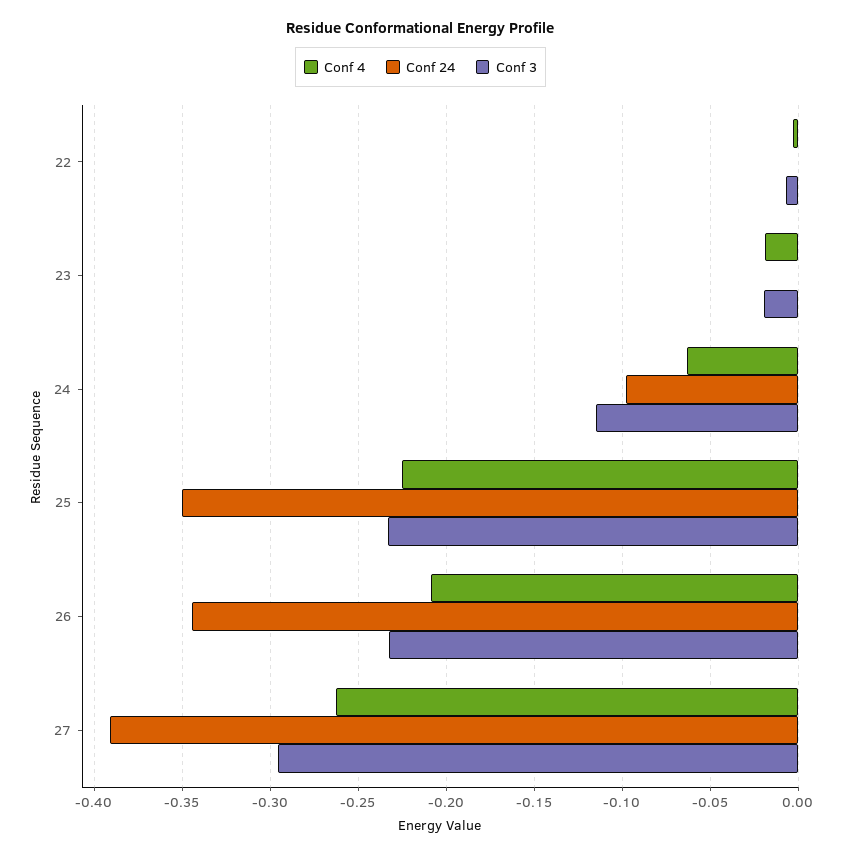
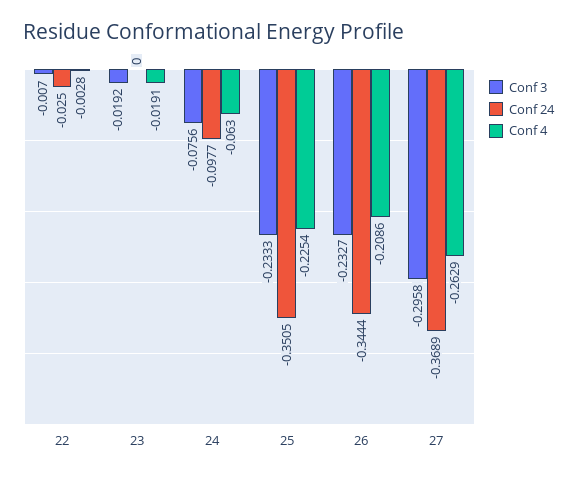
  {
    "Conf 4": {
      "22": -0.0028,
      "23": -0.0191,
      "24": -0.063,
      "25": -0.2254,
      "26": -0.2086,
      "27": -0.2629
    },
    "Conf 24": {
-     "22": 0,
+     "22": -0.025,
      "23": 0,
      "24": -0.0977,
      "25": -0.3505,
      "26": -0.3444,
-     "27": -0.39
+     "27": -0.3689
    },
    "Conf 3": {
      "22": -0.007,
      "23": -0.0192,
-     "24": -0.115,
+     "24": -0.0756,
      "25": -0.2333,
      "26": -0.2327,
      "27": -0.2958
    }
  }

